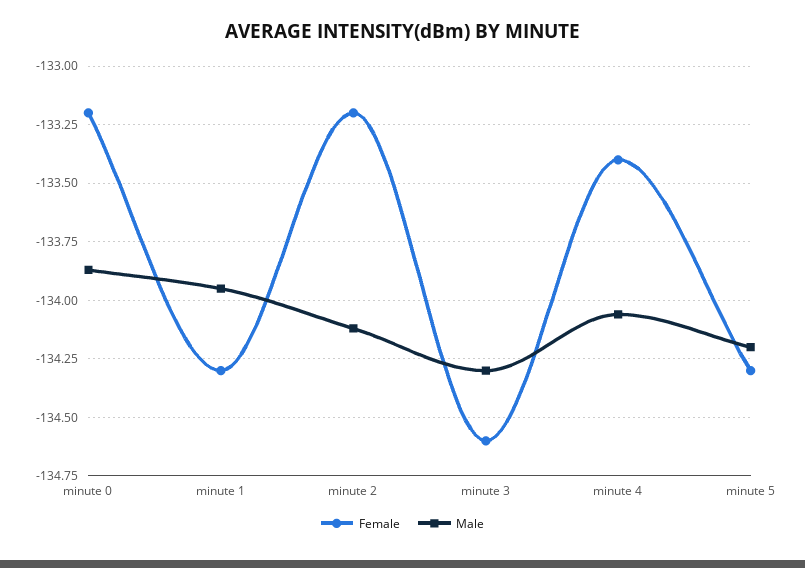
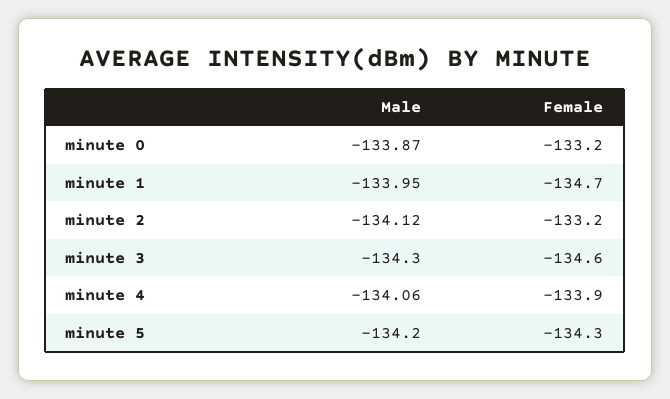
  {
    "Female": {
      "minute 0": -133.2,
-     "minute 1": -134.3,
+     "minute 1": -134.7,
      "minute 2": -133.2,
      "minute 3": -134.6,
-     "minute 4": -133.4,
+     "minute 4": -133.9,
      "minute 5": -134.3
    },
    "Male": {
      "minute 0": -133.87,
      "minute 1": -133.95,
      "minute 2": -134.12,
      "minute 3": -134.3,
      "minute 4": -134.06,
      "minute 5": -134.2
    }
  }

